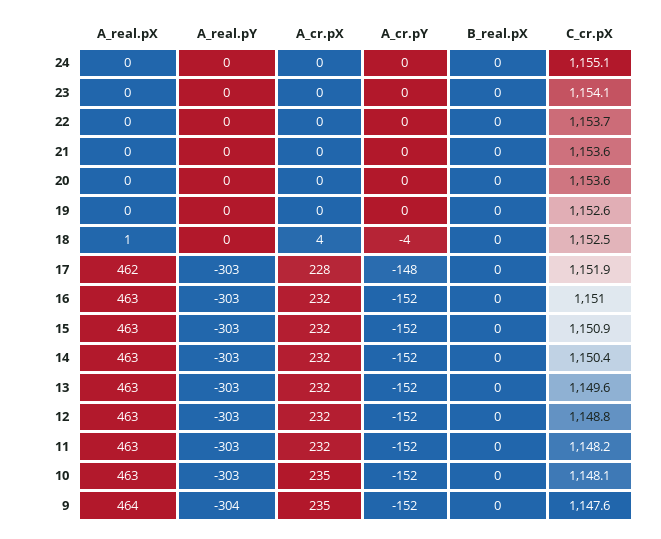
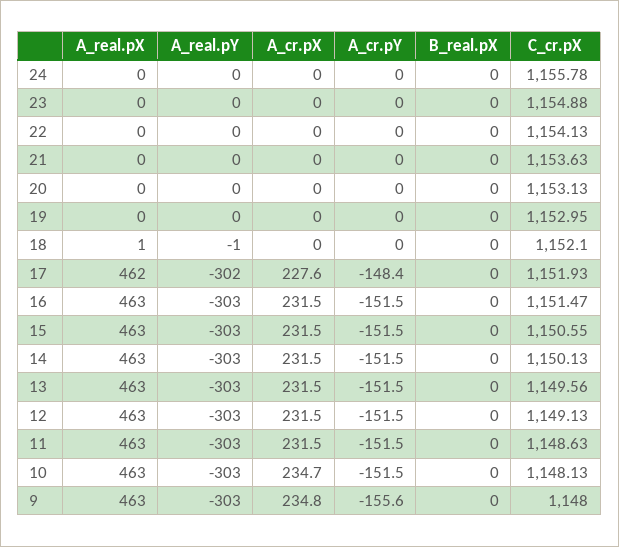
  {
    "A_real.pX": {
      "24": 0,
      "23": 0,
      "22": 0,
      "21": 0,
      "20": 0,
      "19": 0,
      "18": 1,
      "17": 462,
      "16": 463,
      "15": 463,
      "14": 463,
      "13": 463,
      "12": 463,
      "11": 463,
      "10": 463,
-     "9": 464
+     "9": 463
    },
    "A_real.pY": {
      "24": 0,
      "23": 0,
      "22": 0,
      "21": 0,
      "20": 0,
      "19": 0,
-     "18": 0,
+     "18": -1,
-     "17": -303,
+     "17": -302,
      "16": -303,
      "15": -303,
      "14": -303,
      "13": -303,
      "12": -303,
      "11": -303,
      "10": -303,
-     "9": -304
+     "9": -303
    },
    "A_cr.pX": {
      "24": 0,
      "23": 0,
      "22": 0,
      "21": 0,
      "20": 0,
      "19": 0,
-     "18": 4,
+     "18": 0,
      "17": 227.6,
      "16": 231.5,
      "15": 231.5,
      "14": 231.5,
      "13": 231.5,
      "12": 231.5,
      "11": 231.5,
      "10": 234.7,
      "9": 234.8
    },
    "A_cr.pY": {
      "24": 0,
      "23": 0,
      "22": 0,
      "21": 0,
      "20": 0,
      "19": 0,
-     "18": -4,
+     "18": 0,
      "17": -148.4,
      "16": -151.5,
      "15": -151.5,
      "14": -151.5,
      "13": -151.5,
      "12": -151.5,
      "11": -151.5,
      "10": -151.5,
-     "9": -152
+     "9": -155.6
    },
    "B_real.pX": {
      "24": 0,
      "23": 0,
      "22": 0,
      "21": 0,
      "20": 0,
      "19": 0,
      "18": 0,
      "17": 0,
      "16": 0,
      "15": 0,
      "14": 0,
      "13": 0,
      "12": 0,
      "11": 0,
      "10": 0,
      "9": 0
    },
    "C_cr.pX": {
-     "24": 1155.1,
+     "24": 1155.78,
-     "23": 1154.1,
+     "23": 1154.88,
-     "22": 1153.7,
+     "22": 1154.13,
      "21": 1153.63,
-     "20": 1153.6,
+     "20": 1153.13,
-     "19": 1152.6,
+     "19": 1152.95,
-     "18": 1152.5,
+     "18": 1152.1,
      "17": 1151.93,
-     "16": 1151,
+     "16": 1151.47,
-     "15": 1150.9,
+     "15": 1150.55,
-     "14": 1150.4,
+     "14": 1150.13,
      "13": 1149.56,
-     "12": 1148.8,
+     "12": 1149.13,
-     "11": 1148.2,
+     "11": 1148.63,
      "10": 1148.13,
-     "9": 1147.6
+     "9": 1148
    }
  }

